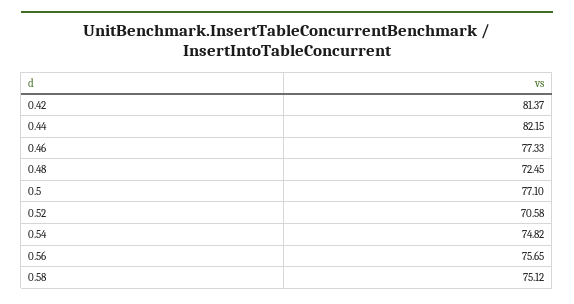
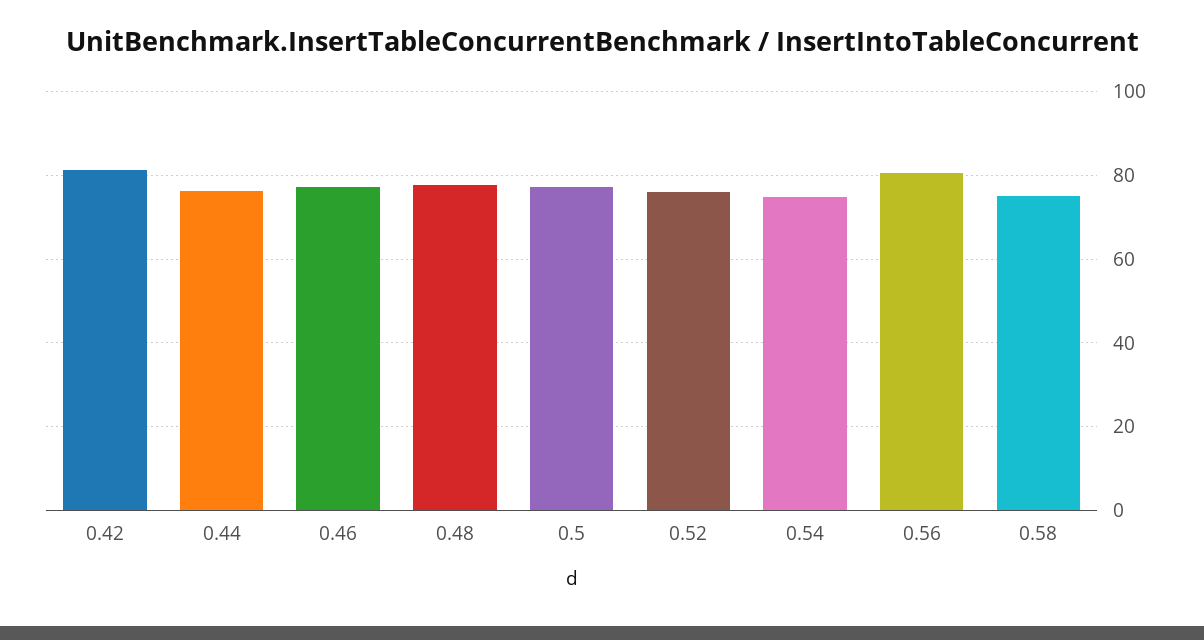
  {
    "0.42": 81.37,
-   "0.44": 82.15,
+   "0.44": 76,
    "0.46": 77.33,
-   "0.48": 72.45,
+   "0.48": 78,
    "0.5": 77.1,
-   "0.52": 70.58,
+   "0.52": 76,
    "0.54": 74.82,
-   "0.56": 75.65,
+   "0.56": 80,
    "0.58": 75.12
  }

